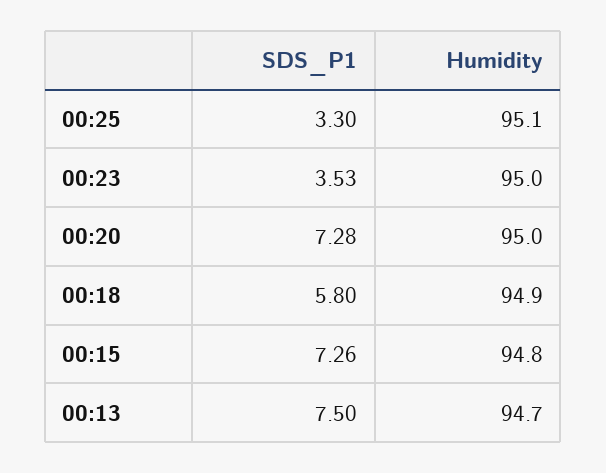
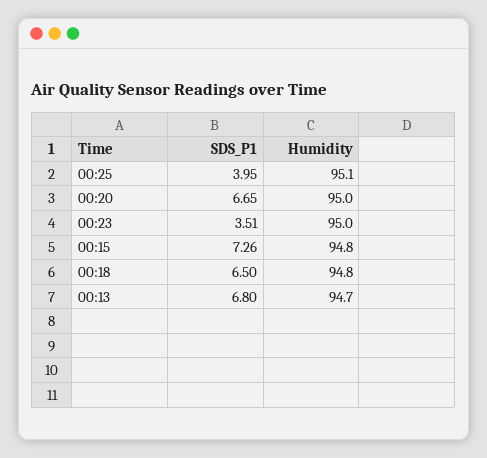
  {
    "SDS_P1": {
-     "00:25": 3.3,
+     "00:25": 3.95,
-     "00:23": 3.53,
+     "00:23": 3.51,
-     "00:20": 7.28,
+     "00:20": 6.65,
-     "00:18": 5.8,
+     "00:18": 6.5,
      "00:15": 7.26,
-     "00:13": 7.5
+     "00:13": 6.8
    },
    "Humidity": {
      "00:25": 95.1,
      "00:23": 95,
      "00:20": 95,
-     "00:18": 94.9,
+     "00:18": 94.8,
      "00:15": 94.8,
      "00:13": 94.7
    }
  }

